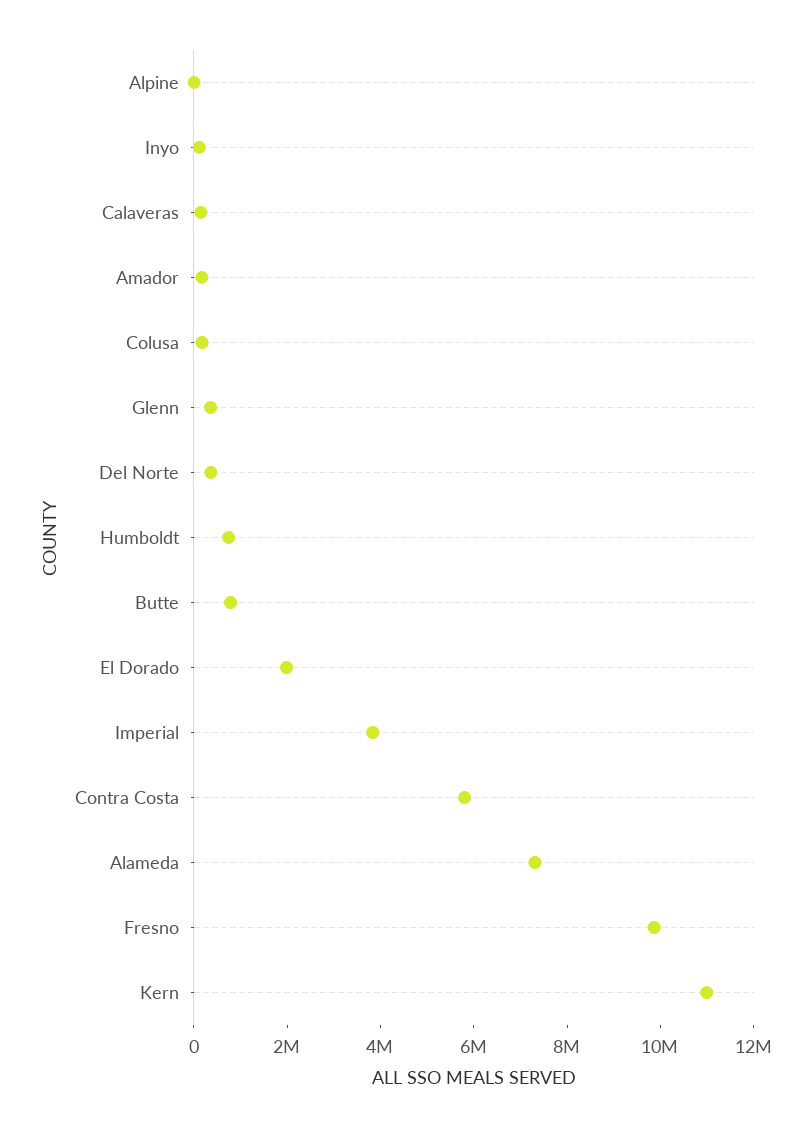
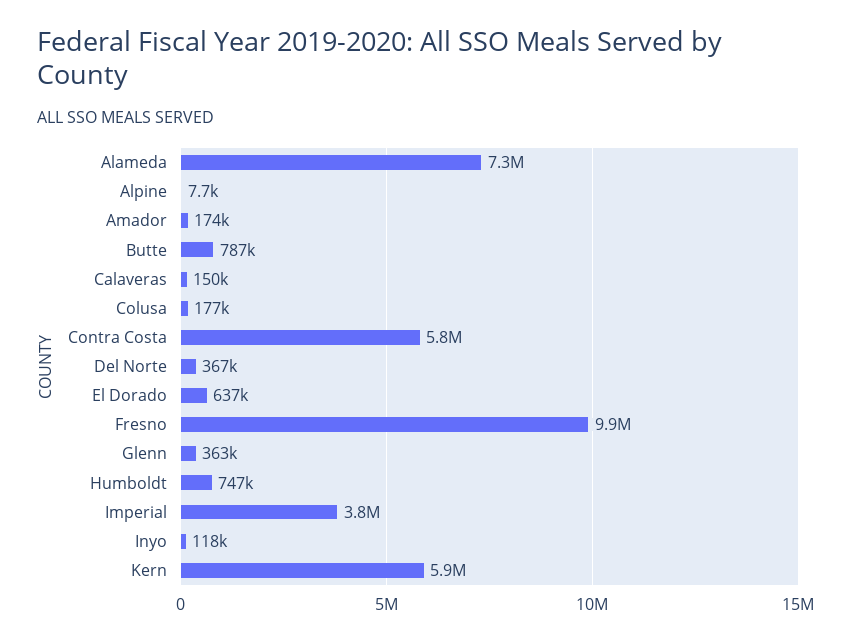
  {
    "Alpine": 7700,
    "Inyo": 118000,
    "Calaveras": 150000,
    "Amador": 174000,
    "Colusa": 177000,
    "Glenn": 363000,
    "Del Norte": 367000,
    "Humboldt": 747000,
    "Butte": 787000,
-   "El Dorado": 2000000,
+   "El Dorado": 637000,
    "Imperial": 3800000,
    "Contra Costa": 5800000,
    "Alameda": 7300000,
    "Fresno": 9900000,
-   "Kern": 11000000
+   "Kern": 5900000
  }

